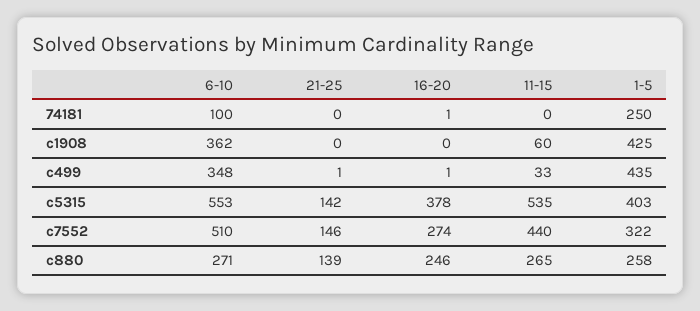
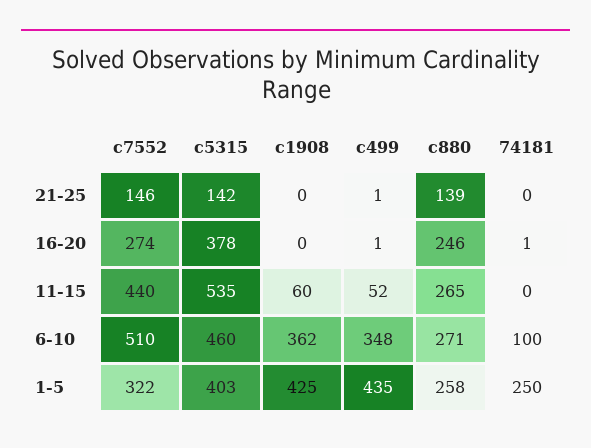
  {
    "6-10": {
      "74181": 100,
      "c1908": 362,
      "c499": 348,
-     "c5315": 553,
+     "c5315": 460,
      "c7552": 510,
      "c880": 271
    },
    "21-25": {
      "74181": 0,
      "c1908": 0,
      "c499": 1,
      "c5315": 142,
      "c7552": 146,
      "c880": 139
    },
    "16-20": {
      "74181": 1,
      "c1908": 0,
      "c499": 1,
      "c5315": 378,
      "c7552": 274,
      "c880": 246
    },
    "11-15": {
      "74181": 0,
      "c1908": 60,
-     "c499": 33,
+     "c499": 52,
      "c5315": 535,
      "c7552": 440,
      "c880": 265
    },
    "1-5": {
      "74181": 250,
      "c1908": 425,
      "c499": 435,
      "c5315": 403,
      "c7552": 322,
      "c880": 258
    }
  }

